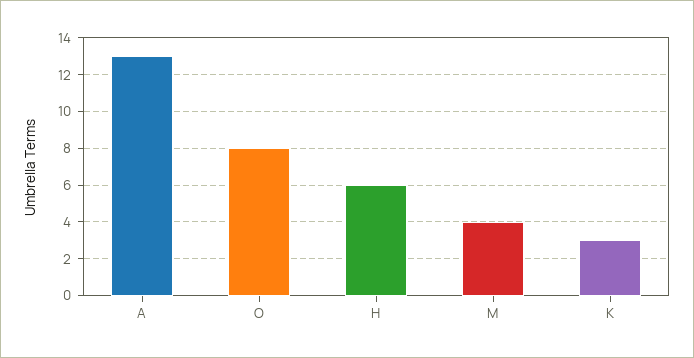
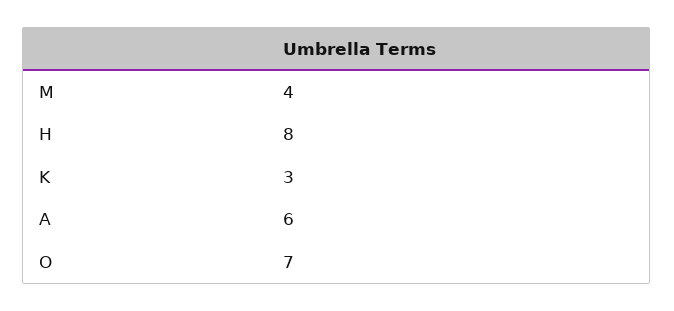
  {
-   "A": 13,
+   "A": 6,
-   "O": 8,
+   "O": 7,
-   "H": 6,
+   "H": 8,
    "M": 4,
    "K": 3
  }

